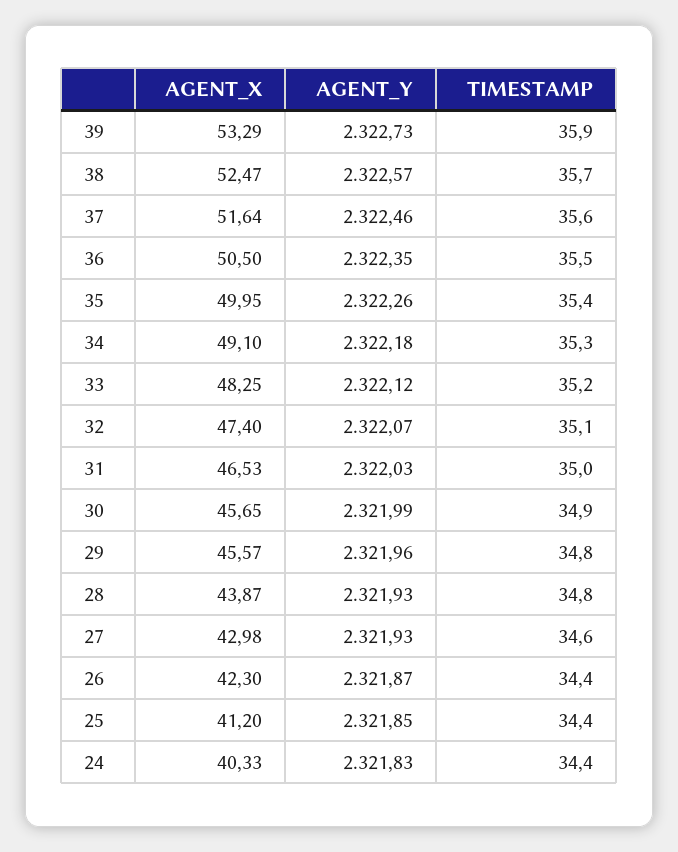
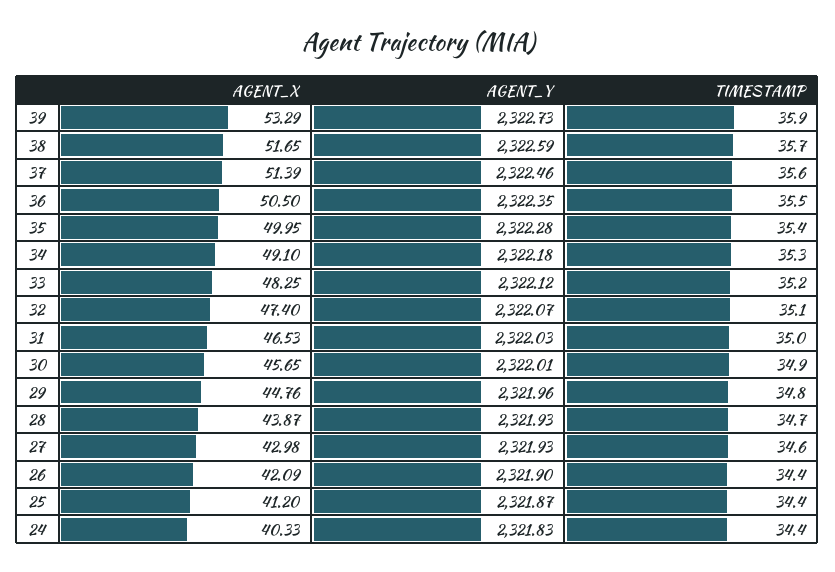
  {
    "AGENT_X": {
      "39": 53.29,
-     "38": 52.47,
+     "38": 51.65,
-     "37": 51.64,
+     "37": 51.39,
      "36": 50.5,
      "35": 49.95,
      "34": 49.1,
      "33": 48.25,
      "32": 47.4,
      "31": 46.53,
      "30": 45.65,
-     "29": 45.57,
+     "29": 44.76,
      "28": 43.87,
      "27": 42.98,
-     "26": 42.3,
+     "26": 42.09,
      "25": 41.2,
      "24": 40.33
    },
    "AGENT_Y": {
      "39": 2322.73,
-     "38": 2322.57,
+     "38": 2322.59,
      "37": 2322.46,
      "36": 2322.35,
-     "35": 2322.26,
+     "35": 2322.28,
      "34": 2322.18,
      "33": 2322.12,
      "32": 2322.07,
      "31": 2322.03,
-     "30": 2321.99,
+     "30": 2322.01,
      "29": 2321.96,
      "28": 2321.93,
      "27": 2321.93,
-     "26": 2321.87,
+     "26": 2321.9,
-     "25": 2321.85,
+     "25": 2321.87,
      "24": 2321.83
    },
    "TIMESTAMP": {
      "39": 35.9,
      "38": 35.7,
      "37": 35.6,
      "36": 35.5,
      "35": 35.4,
      "34": 35.3,
      "33": 35.2,
      "32": 35.1,
      "31": 35,
      "30": 34.9,
      "29": 34.8,
-     "28": 34.8,
+     "28": 34.7,
      "27": 34.6,
      "26": 34.4,
      "25": 34.4,
      "24": 34.4
    }
  }

